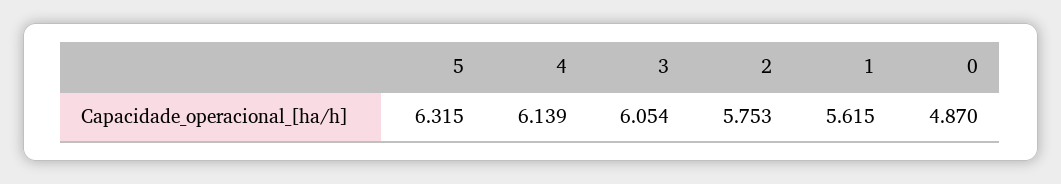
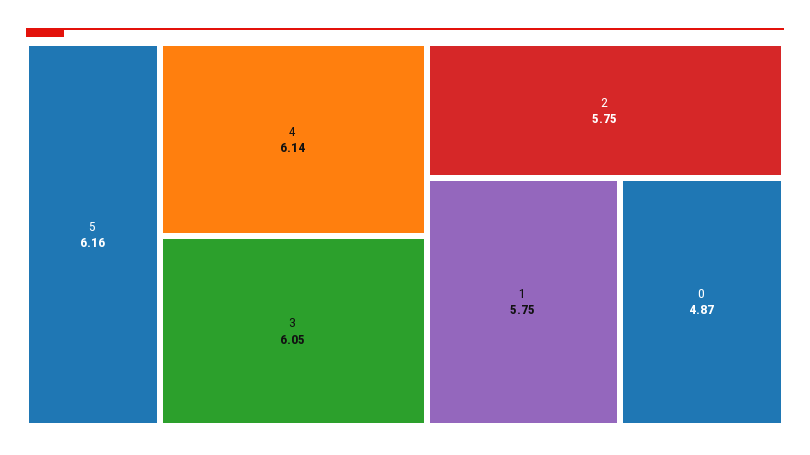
  {
-   "5": 6.315,
+   "5": 6.16,
    "4": 6.139,
    "3": 6.054,
    "2": 5.753,
-   "1": 5.615,
+   "1": 5.75,
    "0": 4.87
  }

